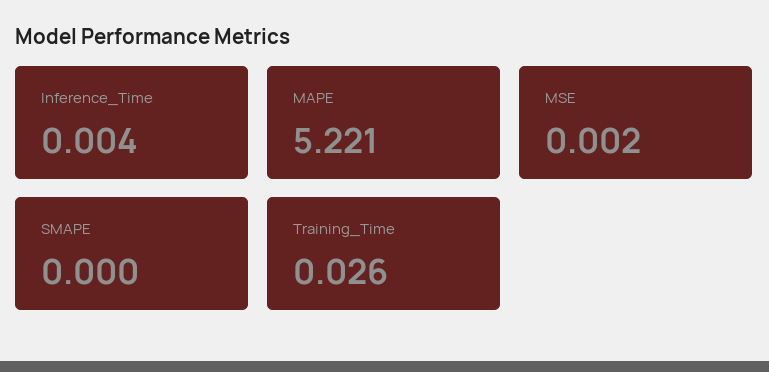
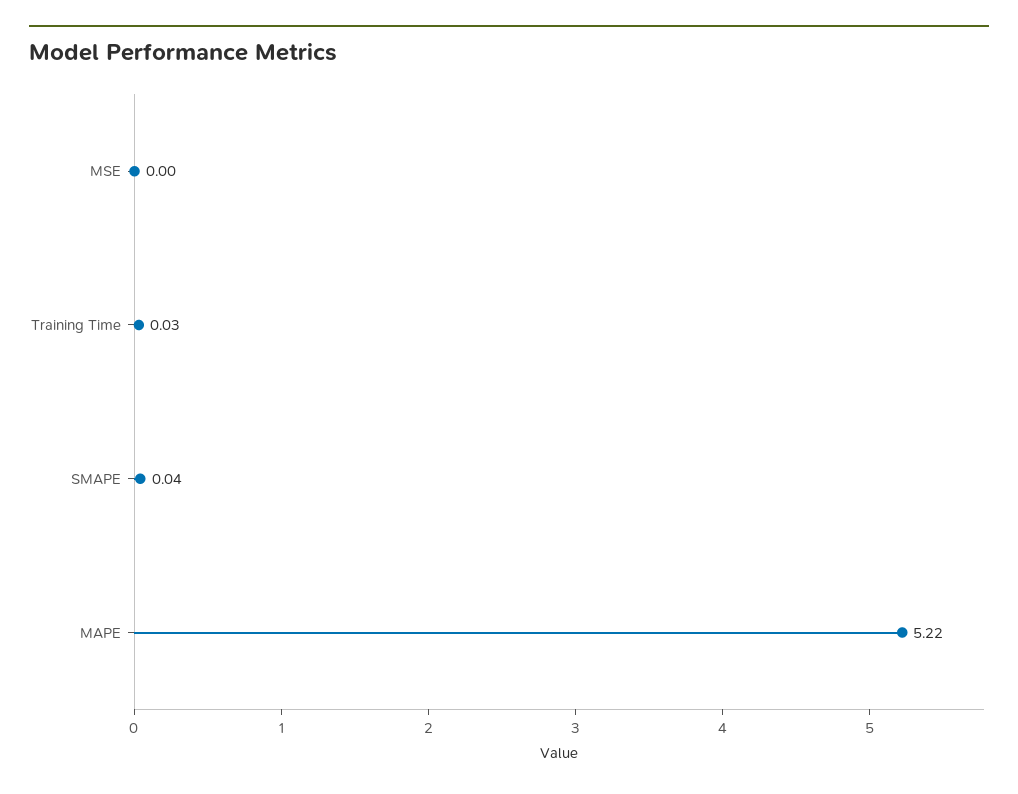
  {
-   "Inference_Time": 0.004,
    "MAPE": 5.221,
    "MSE": 0.002,
-   "SMAPE": 0,
+   "SMAPE": 0.04,
    "Training_Time": 0.026
  }

